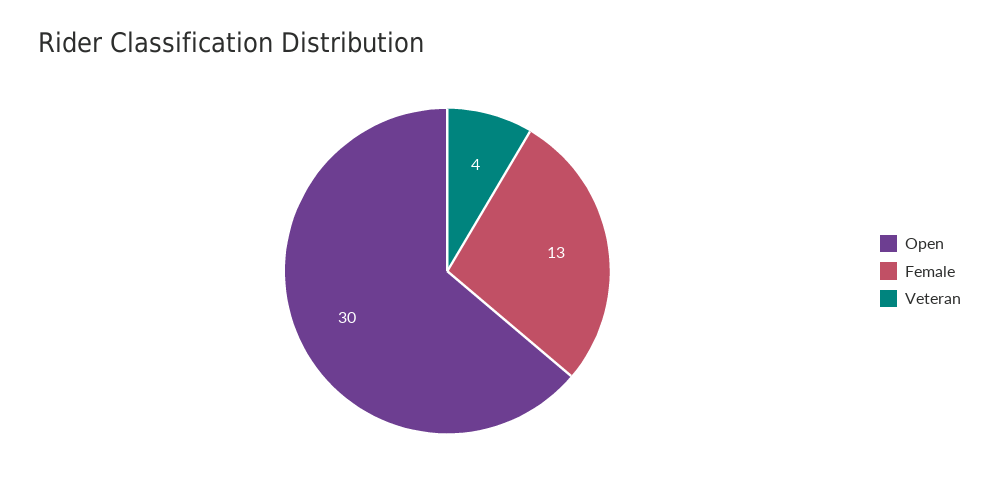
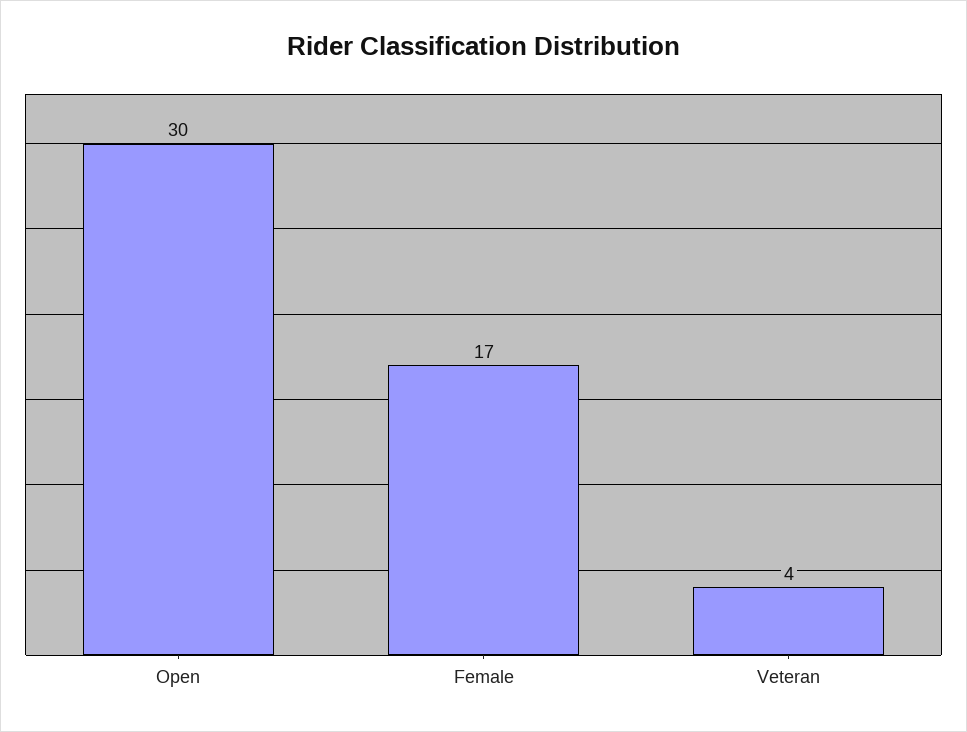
  {
    "Open": 30,
-   "Female": 13,
+   "Female": 17,
    "Veteran": 4
  }

